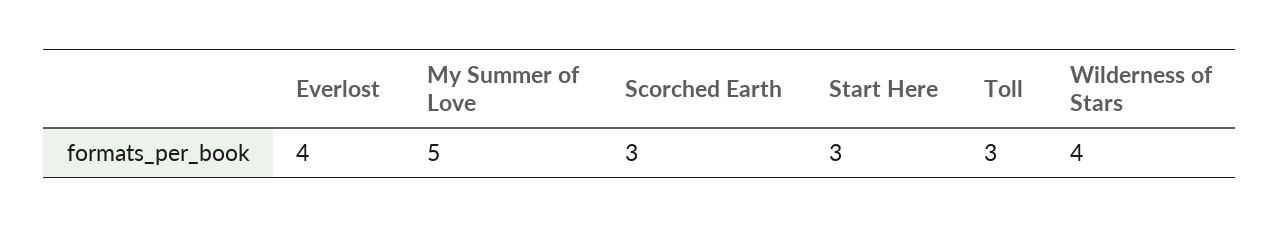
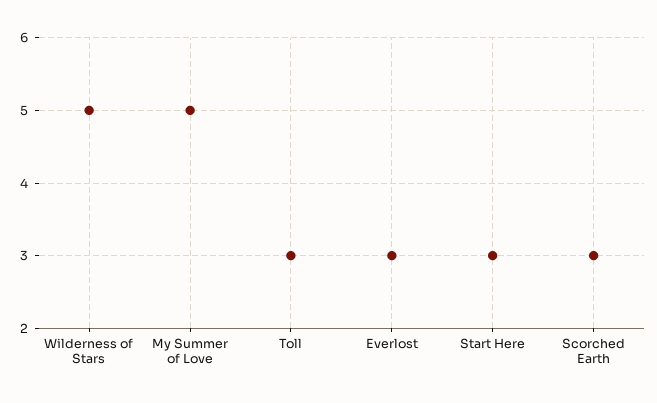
  {
-   "Everlost": 4,
+   "Everlost": 3,
    "My Summer of Love": 5,
    "Scorched Earth": 3,
    "Start Here": 3,
    "Toll": 3,
-   "Wilderness of Stars": 4
+   "Wilderness of Stars": 5
  }

